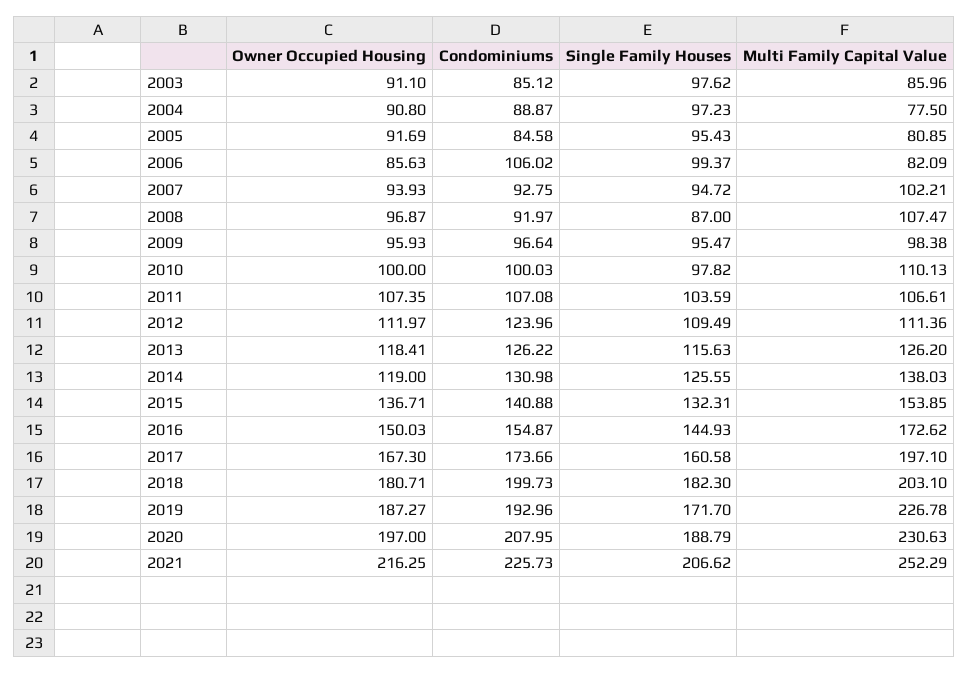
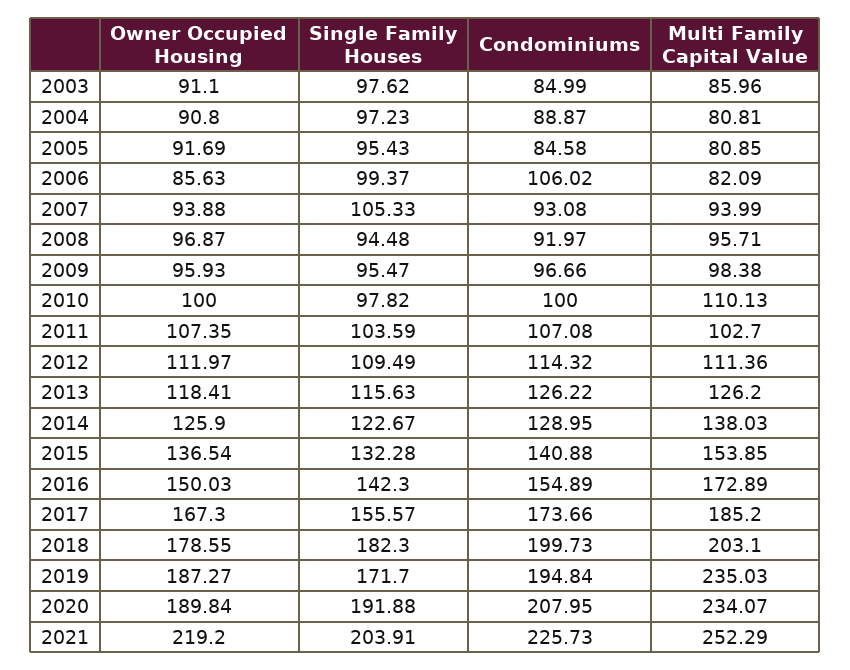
  {
    "Owner Occupied Housing": {
      "2003": 91.1,
      "2004": 90.8,
      "2005": 91.69,
      "2006": 85.63,
-     "2007": 93.93,
+     "2007": 93.88,
      "2008": 96.87,
      "2009": 95.93,
      "2010": 100,
      "2011": 107.35,
      "2012": 111.97,
      "2013": 118.41,
-     "2014": 119,
+     "2014": 125.9,
-     "2015": 136.71,
+     "2015": 136.54,
      "2016": 150.03,
      "2017": 167.3,
-     "2018": 180.71,
+     "2018": 178.55,
      "2019": 187.27,
-     "2020": 197,
+     "2020": 189.84,
-     "2021": 216.25
+     "2021": 219.2
    },
    "Condominiums": {
-     "2003": 85.12,
+     "2003": 84.99,
      "2004": 88.87,
      "2005": 84.58,
      "2006": 106.02,
-     "2007": 92.75,
+     "2007": 93.08,
      "2008": 91.97,
-     "2009": 96.64,
+     "2009": 96.66,
-     "2010": 100.03,
+     "2010": 100,
      "2011": 107.08,
-     "2012": 123.96,
+     "2012": 114.32,
      "2013": 126.22,
-     "2014": 130.98,
+     "2014": 128.95,
      "2015": 140.88,
-     "2016": 154.87,
+     "2016": 154.89,
      "2017": 173.66,
      "2018": 199.73,
-     "2019": 192.96,
+     "2019": 194.84,
      "2020": 207.95,
      "2021": 225.73
    },
    "Single Family Houses": {
      "2003": 97.62,
      "2004": 97.23,
      "2005": 95.43,
      "2006": 99.37,
-     "2007": 94.72,
+     "2007": 105.33,
-     "2008": 87,
+     "2008": 94.48,
      "2009": 95.47,
      "2010": 97.82,
      "2011": 103.59,
      "2012": 109.49,
      "2013": 115.63,
-     "2014": 125.55,
+     "2014": 122.67,
-     "2015": 132.31,
+     "2015": 132.28,
-     "2016": 144.93,
+     "2016": 142.3,
-     "2017": 160.58,
+     "2017": 155.57,
      "2018": 182.3,
      "2019": 171.7,
-     "2020": 188.79,
+     "2020": 191.88,
-     "2021": 206.62
+     "2021": 203.91
    },
    "Multi Family Capital Value": {
      "2003": 85.96,
-     "2004": 77.5,
+     "2004": 80.81,
      "2005": 80.85,
      "2006": 82.09,
-     "2007": 102.21,
+     "2007": 93.99,
-     "2008": 107.47,
+     "2008": 95.71,
      "2009": 98.38,
      "2010": 110.13,
-     "2011": 106.61,
+     "2011": 102.7,
      "2012": 111.36,
      "2013": 126.2,
      "2014": 138.03,
      "2015": 153.85,
-     "2016": 172.62,
+     "2016": 172.89,
-     "2017": 197.1,
+     "2017": 185.2,
      "2018": 203.1,
-     "2019": 226.78,
+     "2019": 235.03,
-     "2020": 230.63,
+     "2020": 234.07,
      "2021": 252.29
    }
  }

